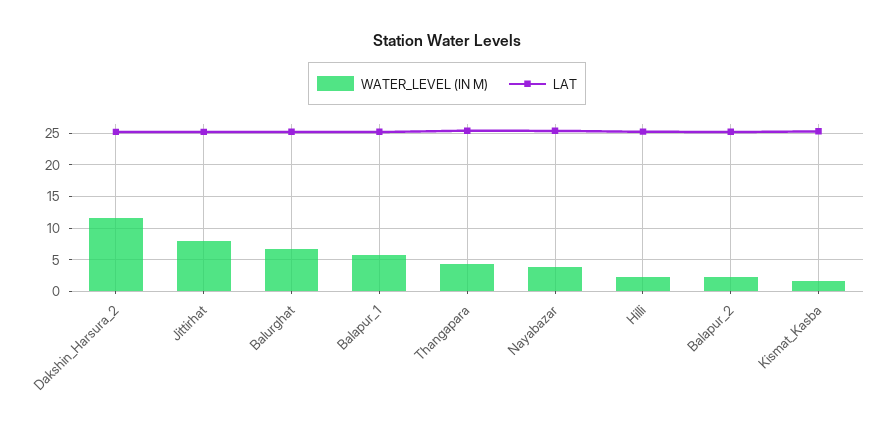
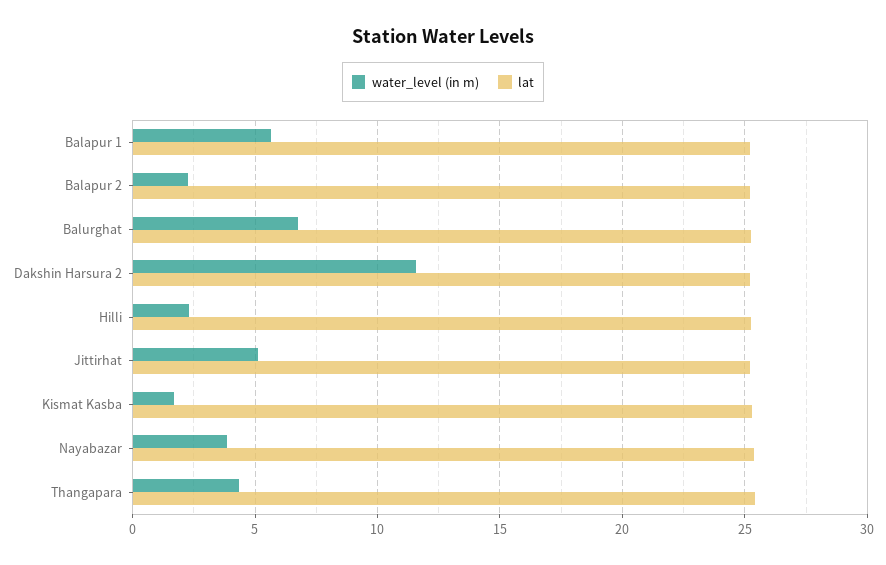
  {
    "WATER_LEVEL (IN M)": {
      "Dakshin_Harsura_2": 11.5,
-     "Jittirhat": 8,
+     "Jittirhat": 5,
      "Balurghat": 7,
      "Balapur_1": 5.5,
      "Thangapara": 4.5,
      "Nayabazar": 4,
      "Hilli": 2.5,
      "Balapur_2": 2.5,
      "Kismat_Kasba": 1.5
    },
    "LAT": {
      "Dakshin_Harsura_2": 25,
      "Jittirhat": 25,
      "Balurghat": 25,
      "Balapur_1": 25,
      "Thangapara": 25.5,
      "Nayabazar": 25.5,
      "Hilli": 25.5,
      "Balapur_2": 25,
      "Kismat_Kasba": 25.5
    }
  }

